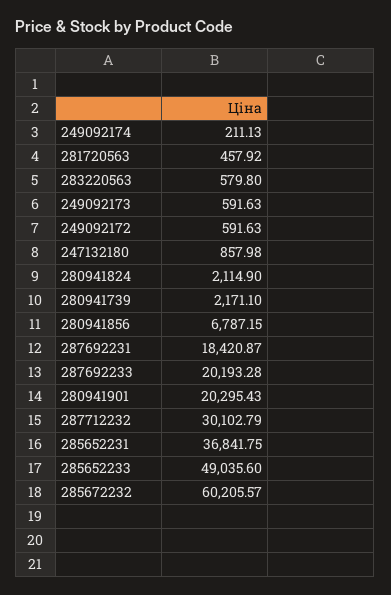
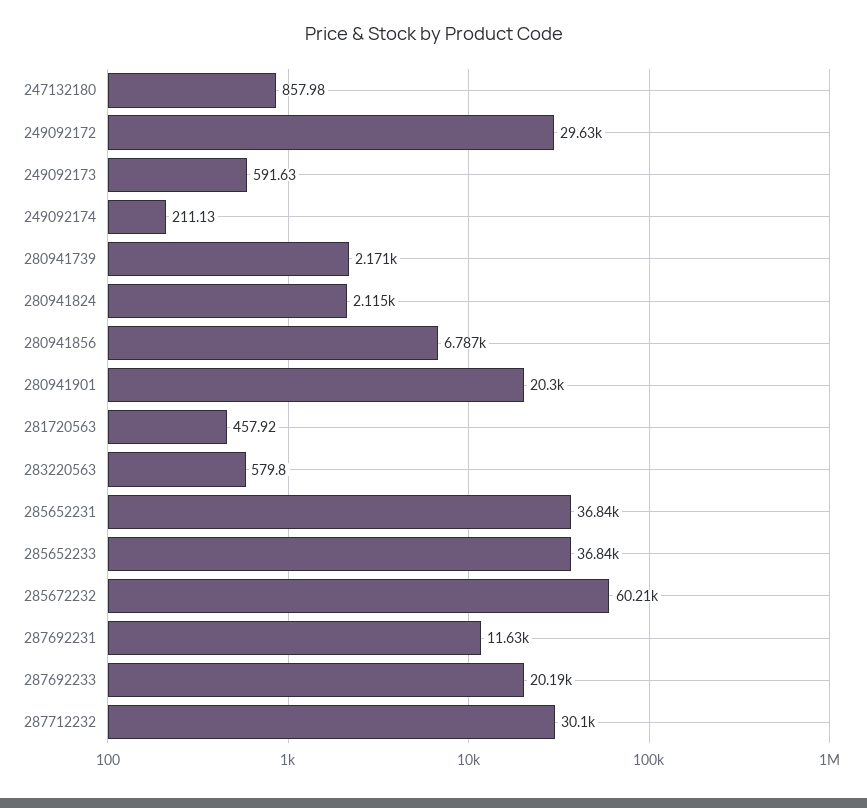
  {
    "249092174": 211.13,
    "281720563": 457.92,
    "283220563": 579.8,
    "249092173": 591.63,
-   "249092172": 591.63,
+   "249092172": 29630,
    "247132180": 857.98,
    "280941824": 2114.9,
    "280941739": 2171.1,
    "280941856": 6787.15,
-   "287692231": 18420.87,
+   "287692231": 11630,
    "287692233": 20193.28,
    "280941901": 20295.43,
    "287712232": 30102.79,
    "285652231": 36841.75,
-   "285652233": 49035.6,
+   "285652233": 36840,
    "285672232": 60205.57
  }

